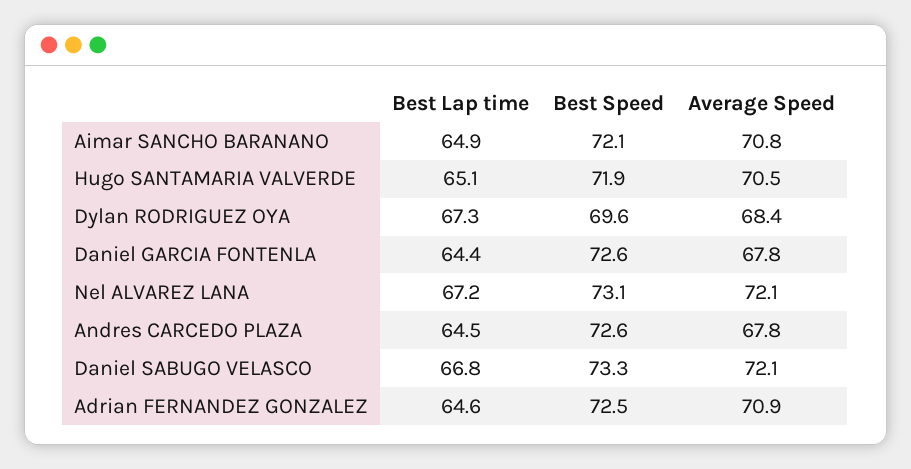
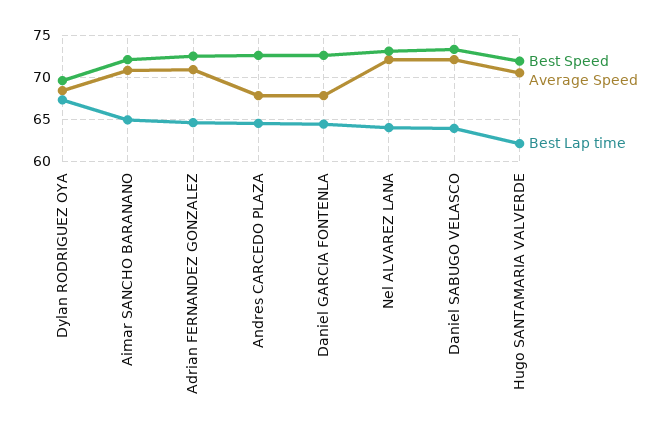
  {
    "Best Lap time": {
      "Aimar SANCHO BARANANO": 64.9,
-     "Hugo SANTAMARIA VALVERDE": 65.1,
+     "Hugo SANTAMARIA VALVERDE": 62,
      "Dylan RODRIGUEZ OYA": 67.3,
      "Daniel GARCIA FONTENLA": 64.4,
-     "Nel ALVAREZ LANA": 67.2,
+     "Nel ALVAREZ LANA": 64,
      "Andres CARCEDO PLAZA": 64.5,
-     "Daniel SABUGO VELASCO": 66.8,
+     "Daniel SABUGO VELASCO": 64,
      "Adrian FERNANDEZ GONZALEZ": 64.6
    },
    "Best Speed": {
      "Aimar SANCHO BARANANO": 72.1,
      "Hugo SANTAMARIA VALVERDE": 71.9,
      "Dylan RODRIGUEZ OYA": 69.6,
      "Daniel GARCIA FONTENLA": 72.6,
      "Nel ALVAREZ LANA": 73.1,
      "Andres CARCEDO PLAZA": 72.6,
      "Daniel SABUGO VELASCO": 73.3,
      "Adrian FERNANDEZ GONZALEZ": 72.5
    },
    "Average Speed": {
      "Aimar SANCHO BARANANO": 70.8,
      "Hugo SANTAMARIA VALVERDE": 70.5,
      "Dylan RODRIGUEZ OYA": 68.4,
      "Daniel GARCIA FONTENLA": 67.8,
      "Nel ALVAREZ LANA": 72.1,
      "Andres CARCEDO PLAZA": 67.8,
      "Daniel SABUGO VELASCO": 72.1,
      "Adrian FERNANDEZ GONZALEZ": 70.9
    }
  }

